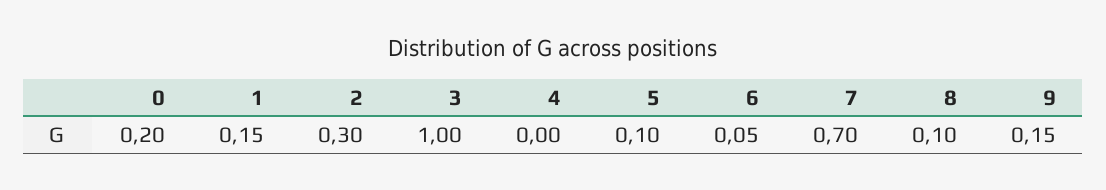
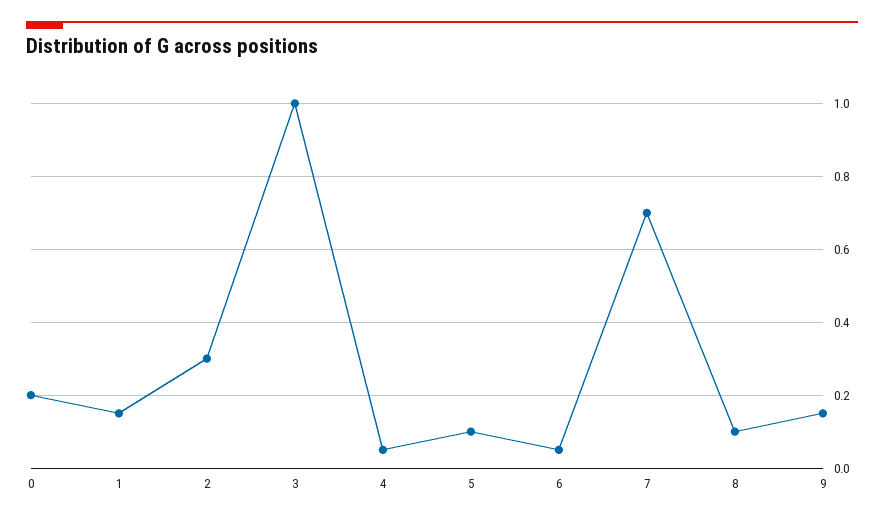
  {
    "0": 0.2,
    "1": 0.15,
    "2": 0.3,
    "3": 1,
-   "4": 0,
+   "4": 0.05,
    "5": 0.1,
    "6": 0.05,
    "7": 0.7,
    "8": 0.1,
    "9": 0.15
  }

